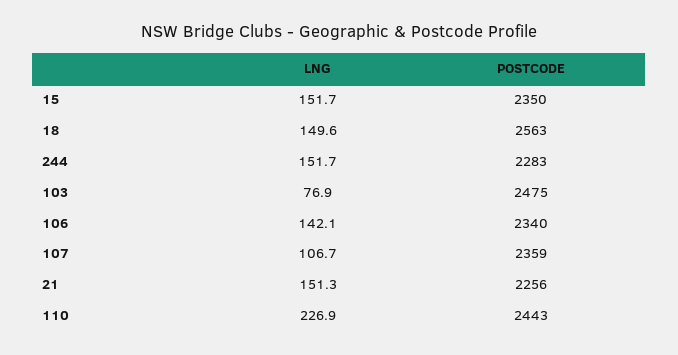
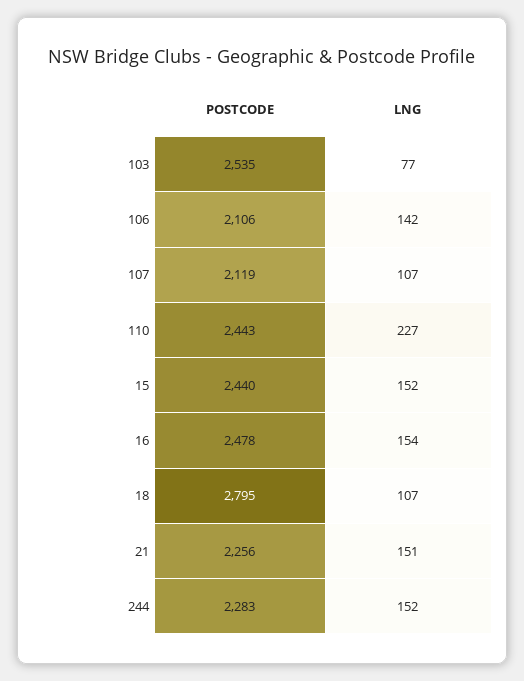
  {
    "LNG": {
      "15": 151.7,
-     "18": 149.6,
+     "18": 107,
      "244": 151.7,
      "103": 76.9,
      "106": 142.1,
      "107": 106.7,
      "21": 151.3,
-     "110": 226.9
+     "110": 226.9,
+     "16": 154
    },
    "POSTCODE": {
-     "15": 2350,
+     "15": 2440,
-     "18": 2563,
+     "18": 2795,
      "244": 2283,
-     "103": 2475,
+     "103": 2535,
-     "106": 2340,
+     "106": 2106,
-     "107": 2359,
+     "107": 2119,
      "21": 2256,
-     "110": 2443
+     "110": 2443,
+     "16": 2478
    }
  }

